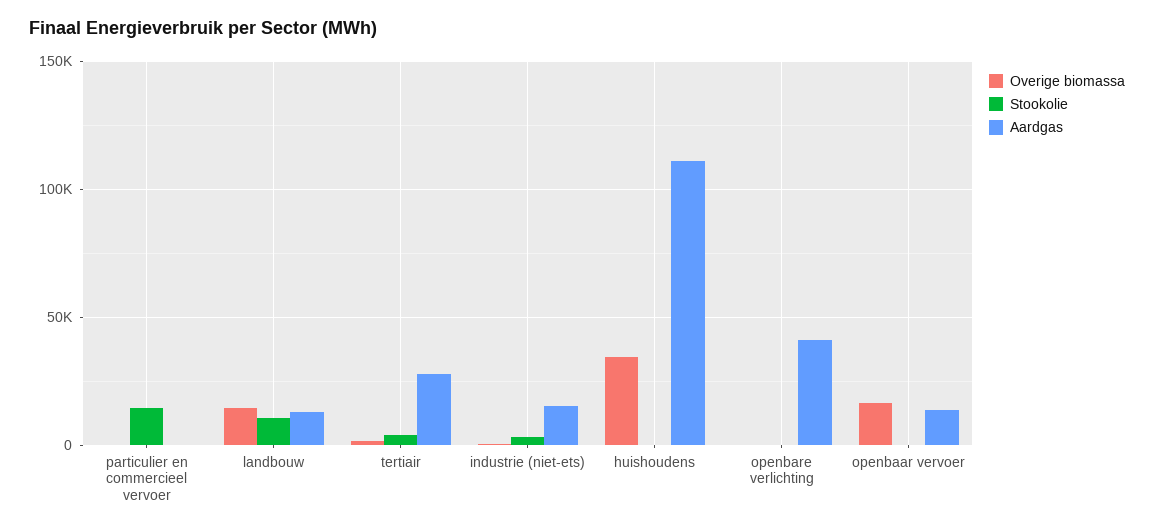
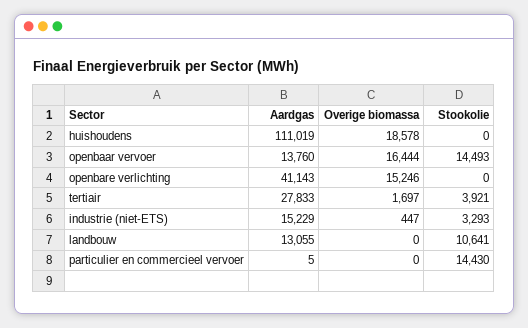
  {
    "Overige biomassa": {
      "particulier en commercieel vervoer": 0,
-     "landbouw": 15000,
+     "landbouw": 0,
      "tertiair": 1697,
      "industrie (niet-ets)": 447,
-     "huishoudens": 35000,
+     "huishoudens": 18578,
-     "openbare verlichting": 0,
+     "openbare verlichting": 15246,
      "openbaar vervoer": 16444
    },
    "Stookolie": {
      "particulier en commercieel vervoer": 14430,
      "landbouw": 10641,
      "tertiair": 3921,
      "industrie (niet-ets)": 3293,
      "huishoudens": 0,
      "openbare verlichting": 0,
-     "openbaar vervoer": 0
+     "openbaar vervoer": 14493
    },
    "Aardgas": {
      "particulier en commercieel vervoer": 5,
      "landbouw": 13055,
      "tertiair": 27833,
      "industrie (niet-ets)": 15229,
      "huishoudens": 111019,
      "openbare verlichting": 41143,
      "openbaar vervoer": 13760
    }
  }

